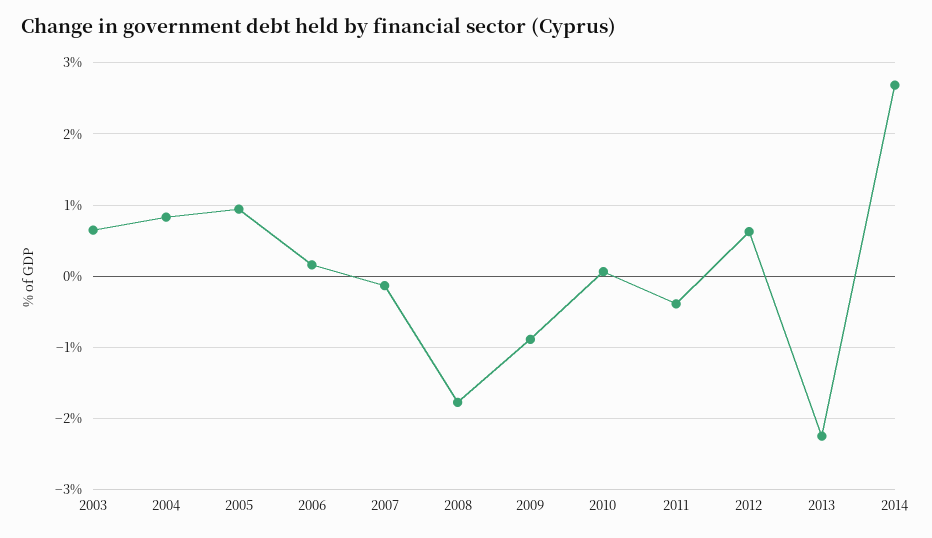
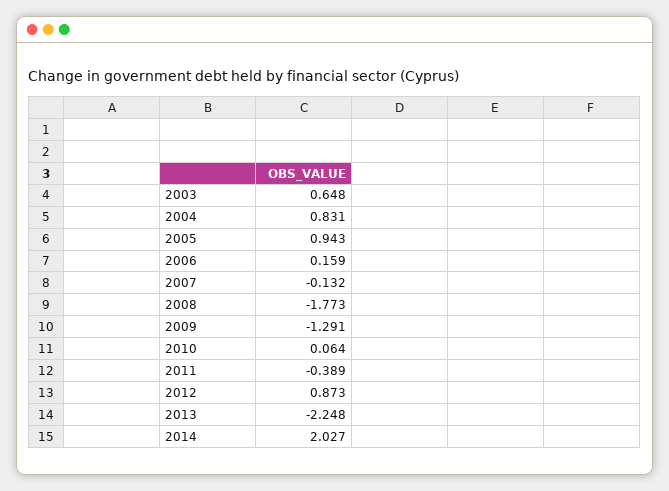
  {
    "2003": 0.648,
    "2004": 0.831,
    "2005": 0.943,
    "2006": 0.159,
    "2007": -0.132,
    "2008": -1.773,
-   "2009": -0.9,
+   "2009": -1.291,
    "2010": 0.064,
    "2011": -0.389,
-   "2012": 0.6,
+   "2012": 0.873,
    "2013": -2.248,
-   "2014": 2.7
+   "2014": 2.027
  }

